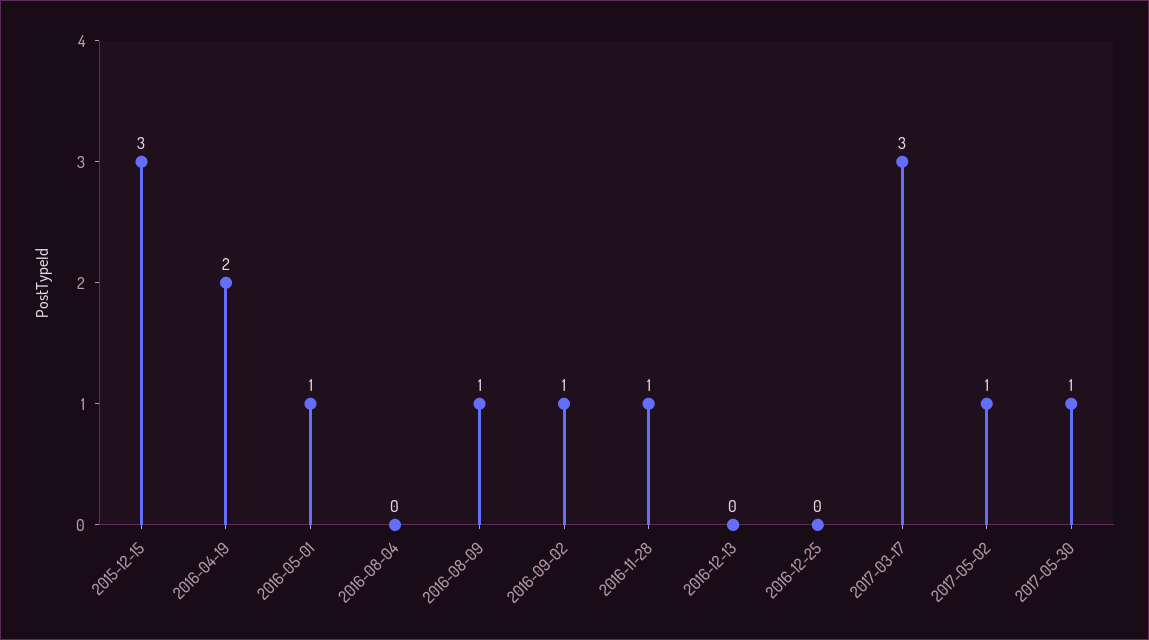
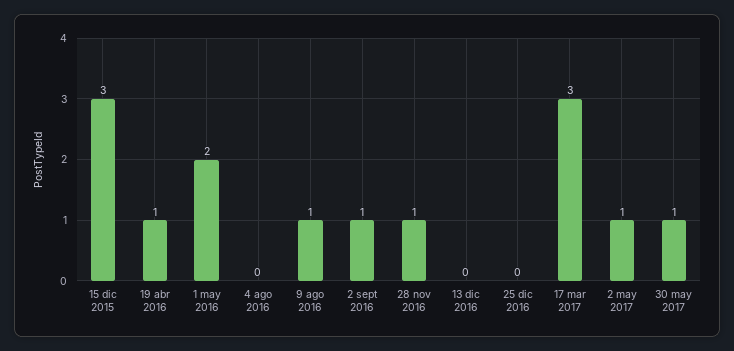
  {
    "2015-12-15": 3,
-   "2016-04-19": 2,
+   "2016-04-19": 1,
-   "2016-05-01": 1,
+   "2016-05-01": 2,
    "2016-08-04": 0,
    "2016-08-09": 1,
    "2016-09-02": 1,
    "2016-11-28": 1,
    "2016-12-13": 0,
    "2016-12-25": 0,
    "2017-03-17": 3,
    "2017-05-02": 1,
    "2017-05-30": 1
  }

